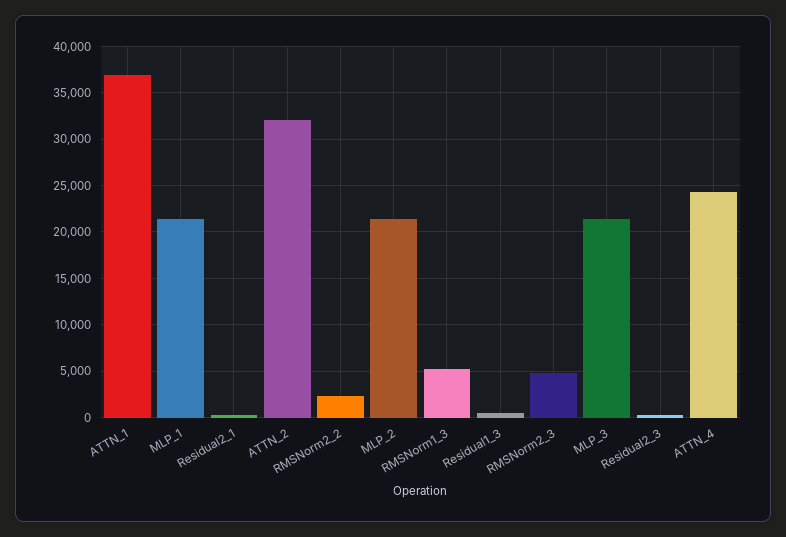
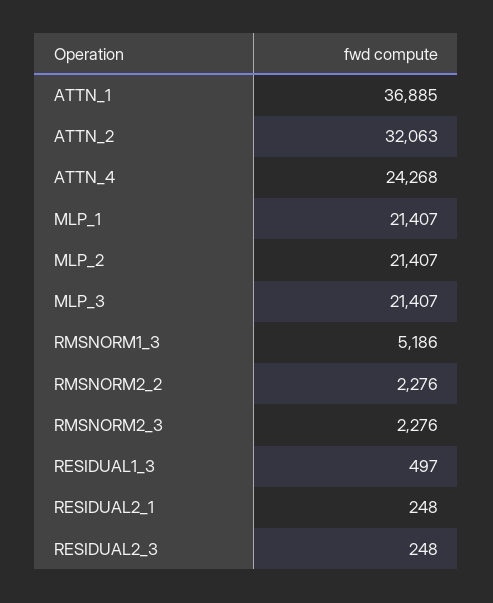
  {
    "ATTN_1": 36885,
    "MLP_1": 21407,
    "Residual2_1": 248,
    "ATTN_2": 32063,
    "RMSNorm2_2": 2276,
    "MLP_2": 21407,
    "RMSNorm1_3": 5186,
    "Residual1_3": 497,
-   "RMSNorm2_3": 5000,
+   "RMSNorm2_3": 2276,
    "MLP_3": 21407,
    "Residual2_3": 248,
    "ATTN_4": 24268
  }

